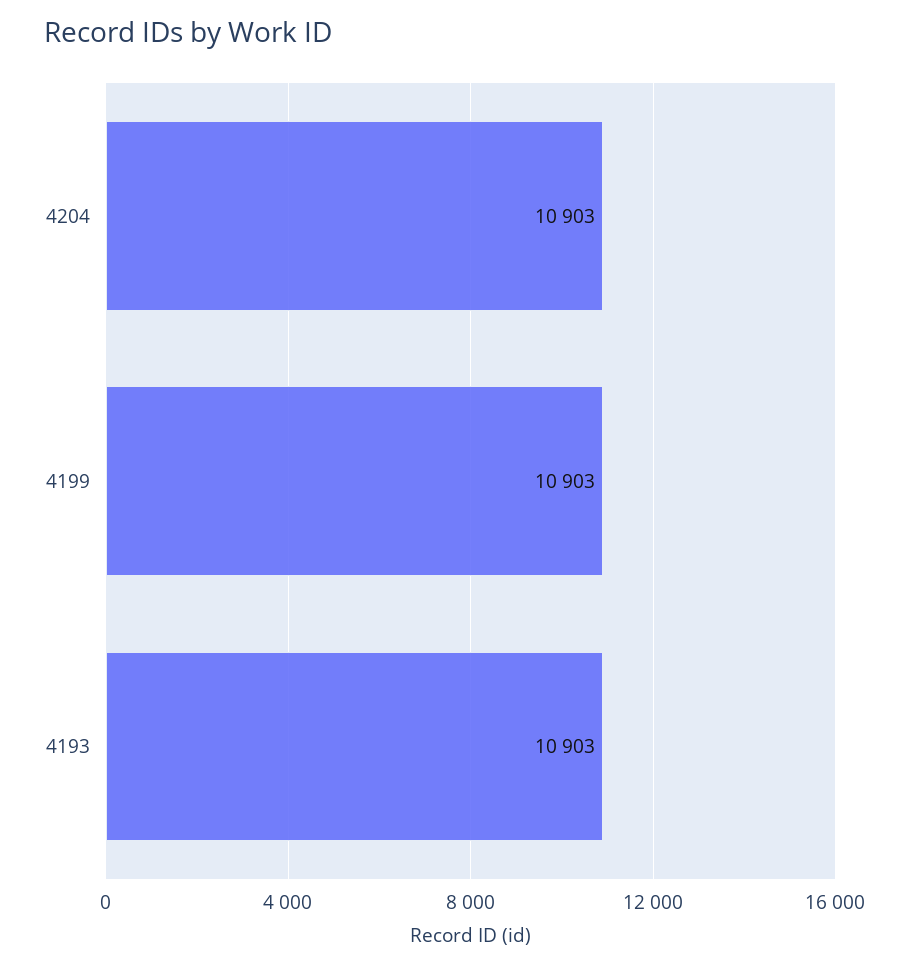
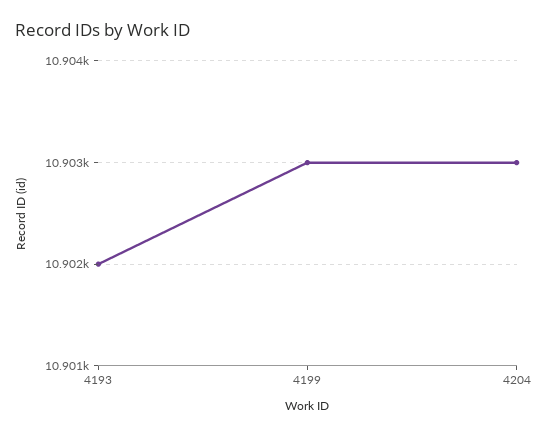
  {
    "4204": 10903,
    "4199": 10903,
-   "4193": 10903
+   "4193": 10902
  }

